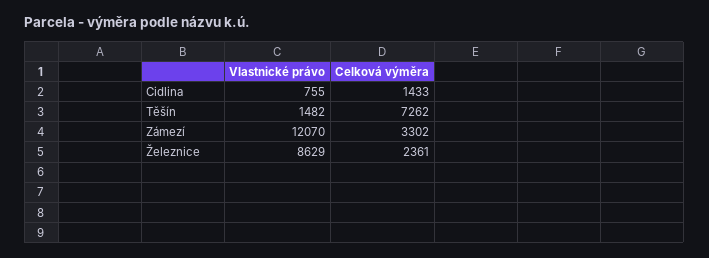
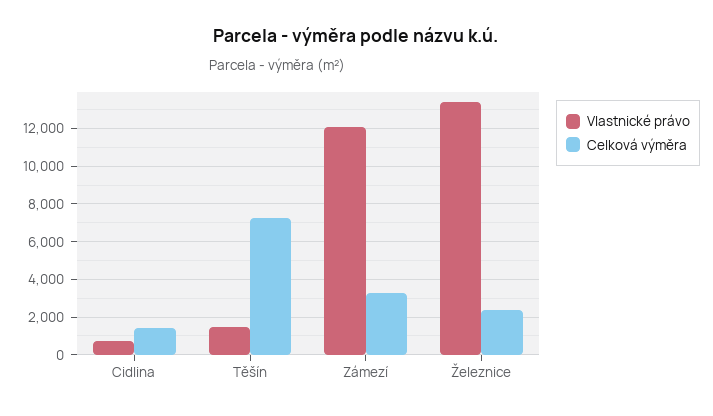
  {
    "Vlastnické právo": {
      "Cidlina": 755,
      "Těšín": 1482,
      "Zámezí": 12070,
-     "Železnice": 8629
+     "Železnice": 13500
    },
    "Celková výměra": {
      "Cidlina": 1433,
      "Těšín": 7262,
      "Zámezí": 3302,
      "Železnice": 2361
    }
  }

